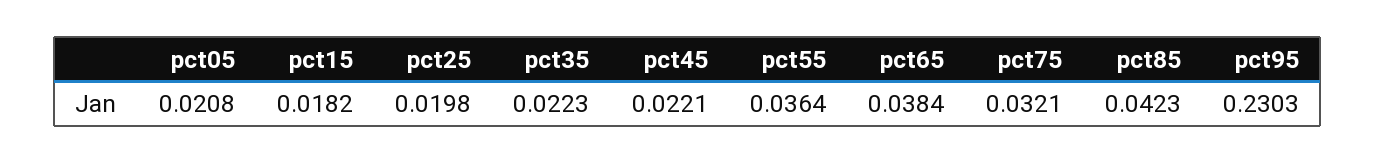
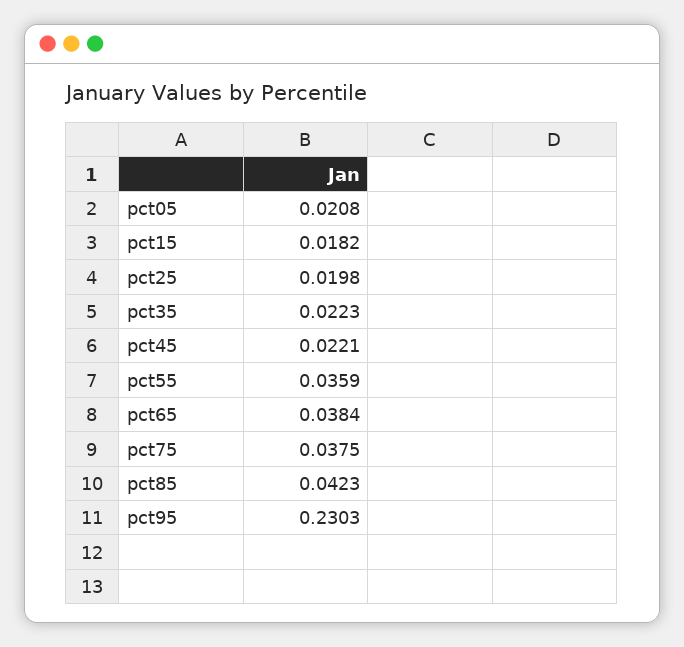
  {
    "pct05": 0.0208,
    "pct15": 0.0182,
    "pct25": 0.0198,
    "pct35": 0.0223,
    "pct45": 0.0221,
-   "pct55": 0.0364,
+   "pct55": 0.0359,
    "pct65": 0.0384,
-   "pct75": 0.0321,
+   "pct75": 0.0375,
    "pct85": 0.0423,
    "pct95": 0.2303
  }

